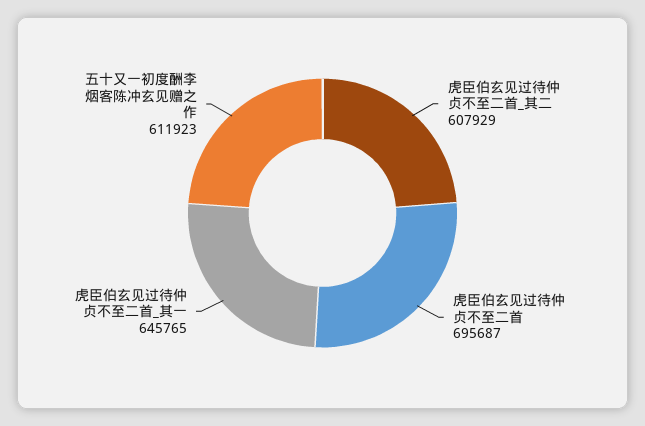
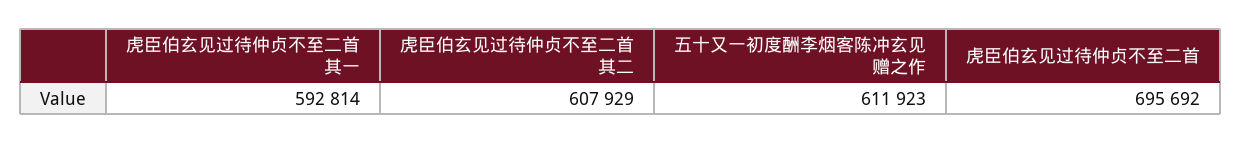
  {
    "虎臣伯玄见过待仲贞不至二首_其二": 607929,
-   "虎臣伯玄见过待仲贞不至二首": 695687,
+   "虎臣伯玄见过待仲贞不至二首": 695692,
-   "虎臣伯玄见过待仲贞不至二首_其一": 645765,
+   "虎臣伯玄见过待仲贞不至二首_其一": 592814,
    "五十又一初度酬李烟客陈冲玄见赠之作": 611923
  }

